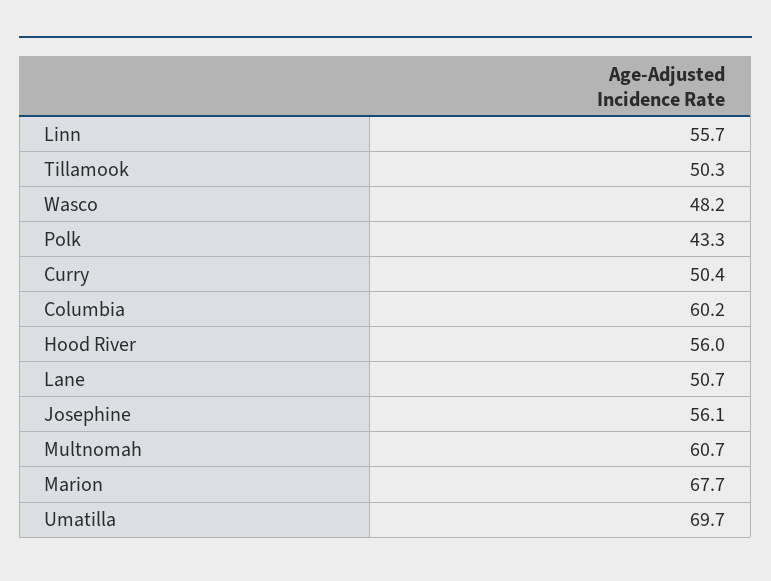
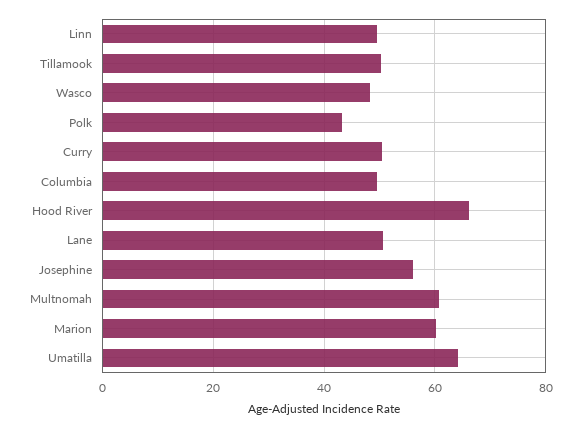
  {
-   "Linn": 55.7,
+   "Linn": 50,
    "Tillamook": 50.3,
    "Wasco": 48.2,
    "Polk": 43.3,
    "Curry": 50.4,
-   "Columbia": 60.2,
+   "Columbia": 50,
-   "Hood River": 56,
+   "Hood River": 66,
    "Lane": 50.7,
    "Josephine": 56.1,
    "Multnomah": 60.7,
-   "Marion": 67.7,
+   "Marion": 60,
-   "Umatilla": 69.7
+   "Umatilla": 64
  }

